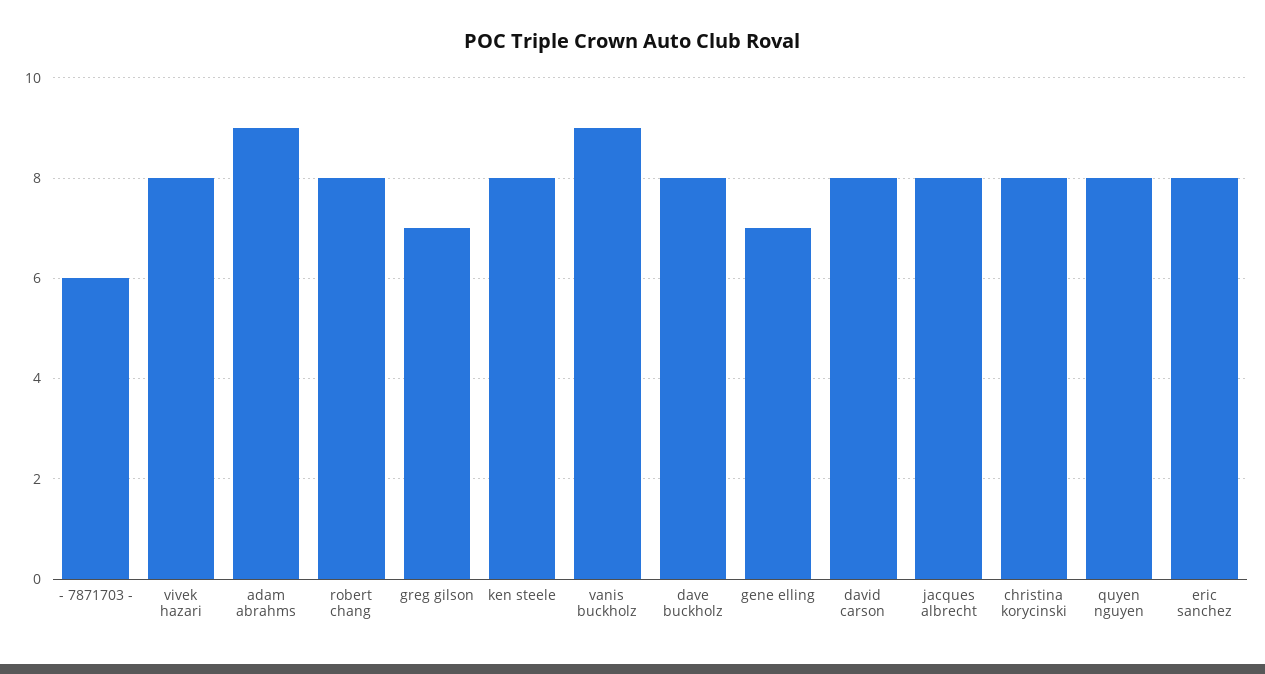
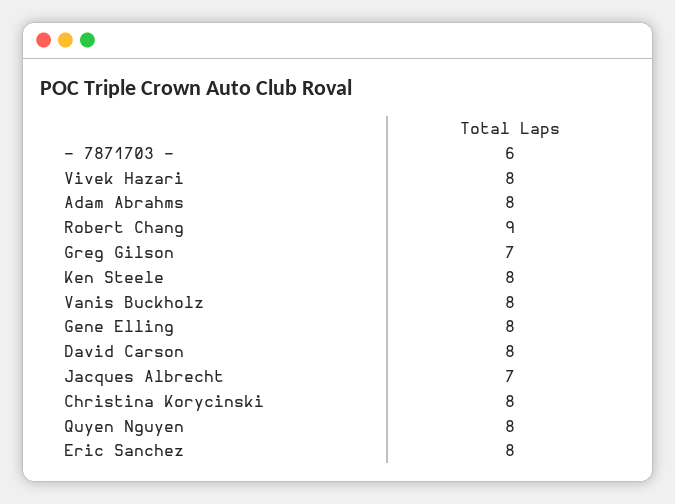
  {
    "- 7871703 -": 6,
    "vivek hazari": 8,
-   "adam abrahms": 9,
+   "adam abrahms": 8,
-   "robert chang": 8,
+   "robert chang": 9,
    "greg gilson": 7,
    "ken steele": 8,
-   "vanis buckholz": 9,
+   "vanis buckholz": 8,
-   "dave buckholz": 8,
-   "gene elling": 7,
+   "gene elling": 8,
    "david carson": 8,
-   "jacques albrecht": 8,
+   "jacques albrecht": 7,
    "christina korycinski": 8,
    "quyen nguyen": 8,
    "eric sanchez": 8
  }

